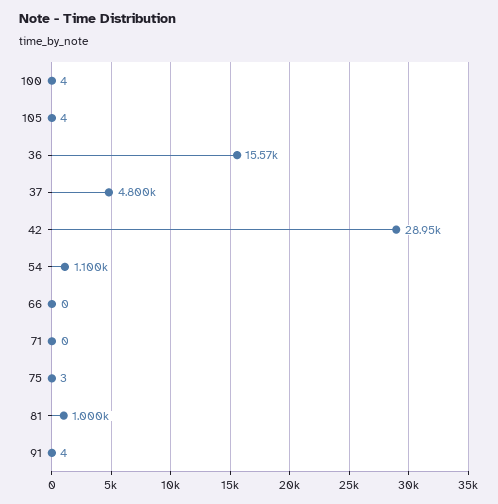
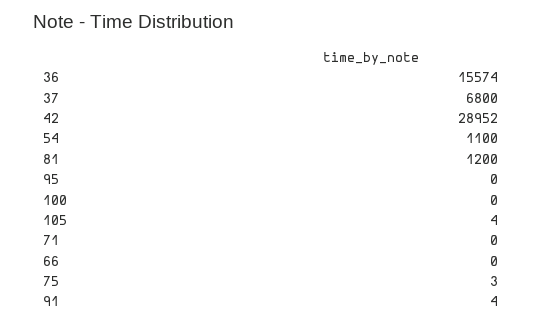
  {
-   "100": 4,
+   "100": 0,
    "105": 4,
    "36": 15574,
-   "37": 4800,
+   "37": 6800,
    "42": 28952,
    "54": 1100,
    "66": 0,
    "71": 0,
    "75": 3,
-   "81": 1000,
+   "81": 1200,
-   "91": 4
+   "91": 4,
+   "95": 0
  }

